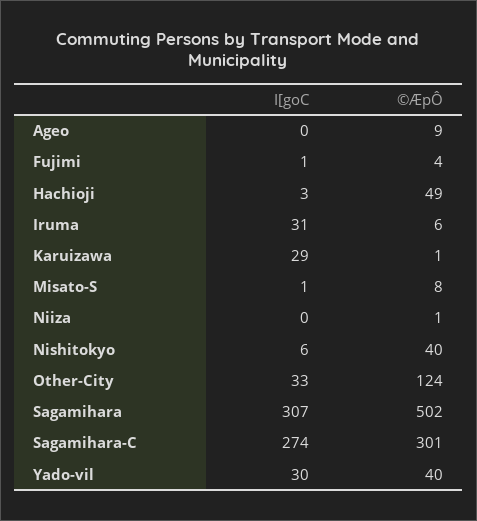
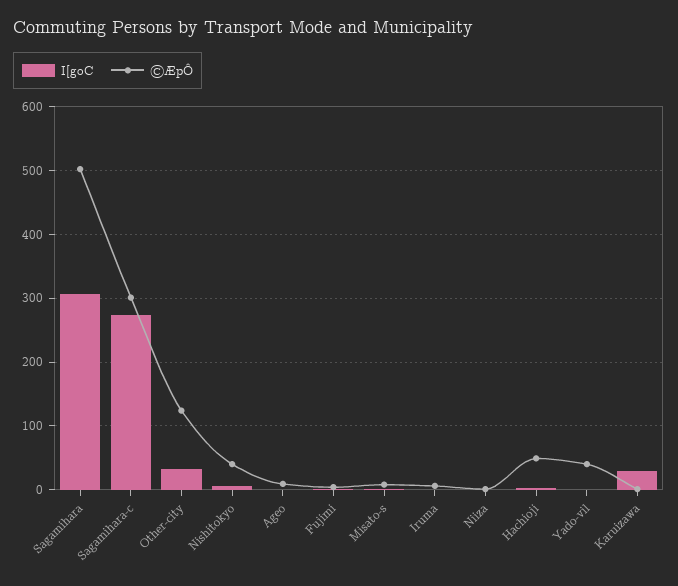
  {
    "I[goC": {
      "Ageo": 0,
      "Fujimi": 1,
      "Hachioji": 3,
-     "Iruma": 31,
+     "Iruma": 0,
      "Karuizawa": 29,
      "Misato-S": 1,
      "Niiza": 0,
      "Nishitokyo": 6,
      "Other-City": 33,
      "Sagamihara": 307,
      "Sagamihara-C": 274,
-     "Yado-vil": 30
+     "Yado-vil": 0
    },
    "©ÆpÔ": {
      "Ageo": 9,
      "Fujimi": 4,
      "Hachioji": 49,
      "Iruma": 6,
      "Karuizawa": 1,
      "Misato-S": 8,
      "Niiza": 1,
      "Nishitokyo": 40,
      "Other-City": 124,
      "Sagamihara": 502,
      "Sagamihara-C": 301,
      "Yado-vil": 40
    }
  }

